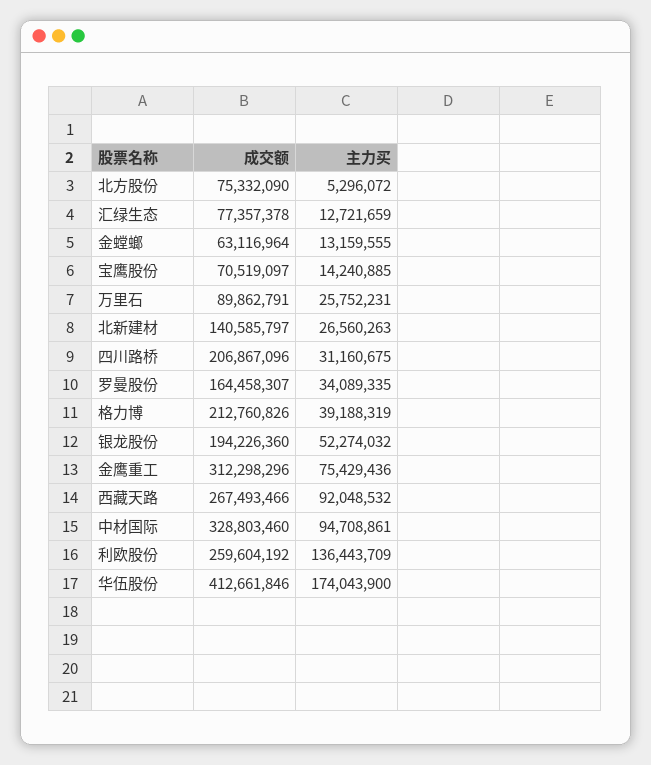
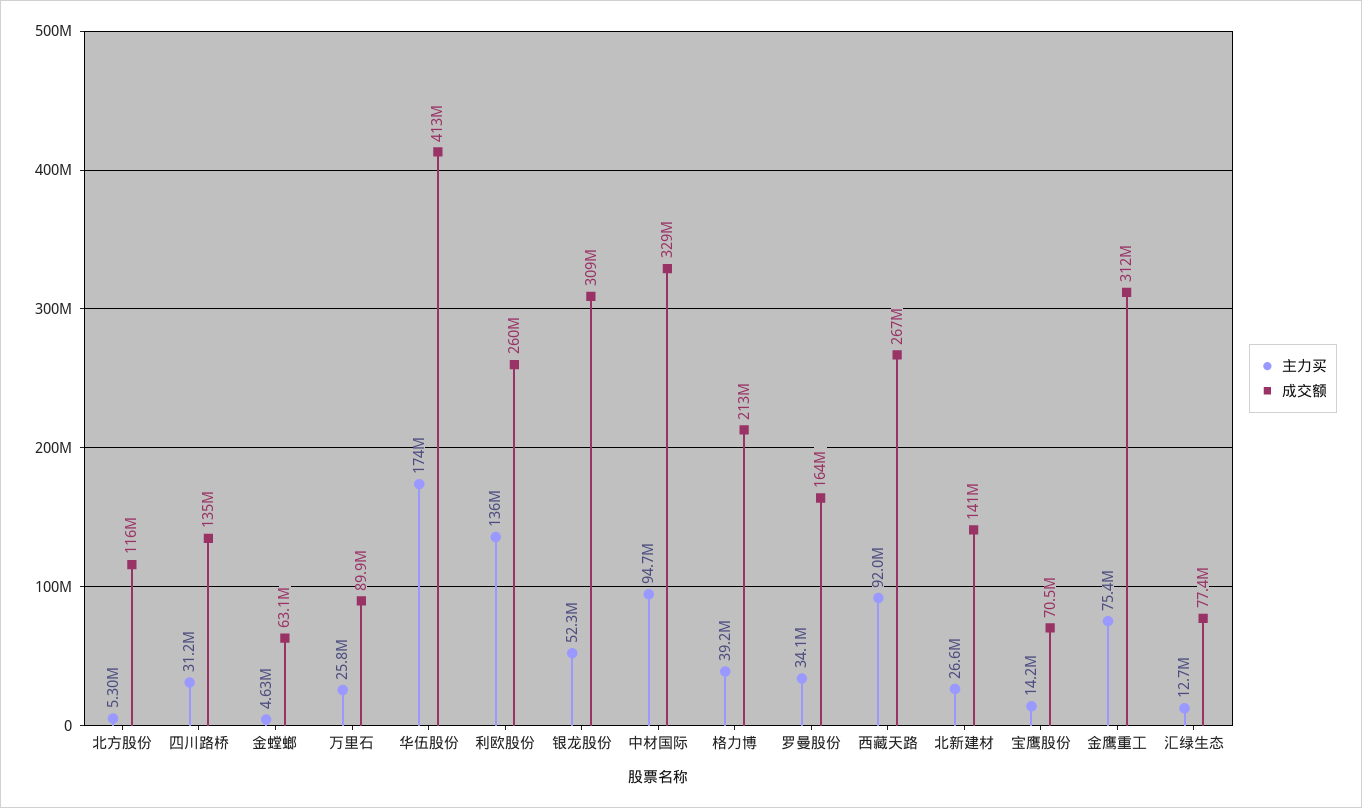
  {
    "成交额": {
-     "北方股份": 75332090,
+     "北方股份": 116000000,
      "汇绿生态": 77357378,
      "金螳螂": 63116964,
      "宝鹰股份": 70519097,
      "万里石": 89862791,
      "北新建材": 140585797,
-     "四川路桥": 206867096,
+     "四川路桥": 135000000,
      "罗曼股份": 164458307,
      "格力博": 212760826,
-     "银龙股份": 194226360,
+     "银龙股份": 309000000,
      "金鹰重工": 312298296,
      "西藏天路": 267493466,
      "中材国际": 328803460,
      "利欧股份": 259604192,
      "华伍股份": 412661846
    },
    "主力买": {
      "北方股份": 5296072,
      "汇绿生态": 12721659,
-     "金螳螂": 13159555,
+     "金螳螂": 4630000,
      "宝鹰股份": 14240885,
      "万里石": 25752231,
      "北新建材": 26560263,
      "四川路桥": 31160675,
      "罗曼股份": 34089335,
      "格力博": 39188319,
      "银龙股份": 52274032,
      "金鹰重工": 75429436,
      "西藏天路": 92048532,
      "中材国际": 94708861,
      "利欧股份": 136443709,
      "华伍股份": 174043900
    }
  }

